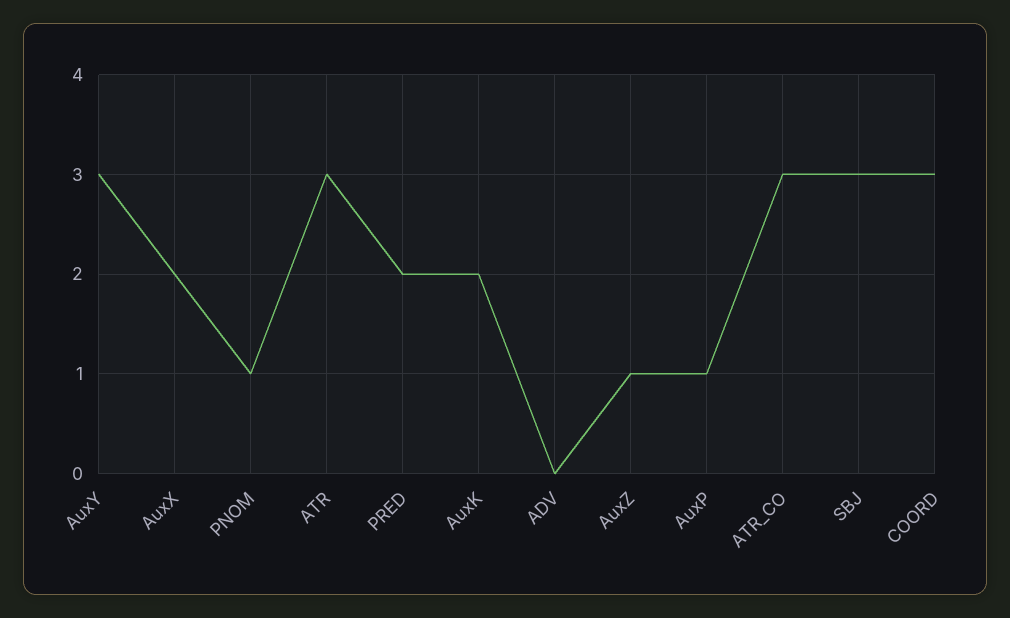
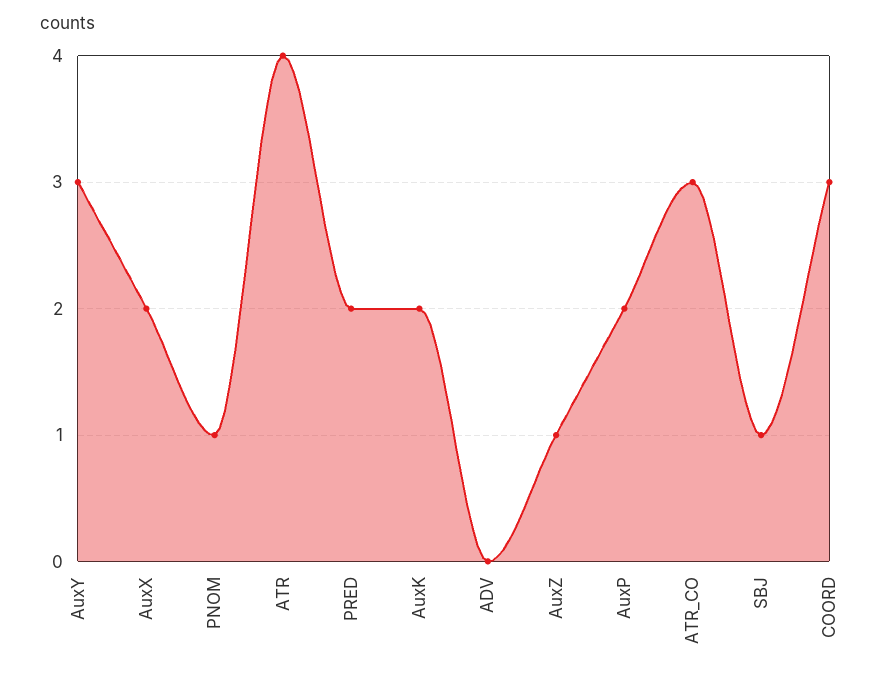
  {
    "AuxY": 3,
    "AuxX": 2,
    "PNOM": 1,
-   "ATR": 3,
+   "ATR": 4,
    "PRED": 2,
    "AuxK": 2,
    "ADV": 0,
    "AuxZ": 1,
-   "AuxP": 1,
+   "AuxP": 2,
    "ATR_CO": 3,
-   "SBJ": 3,
+   "SBJ": 1,
    "COORD": 3
  }

